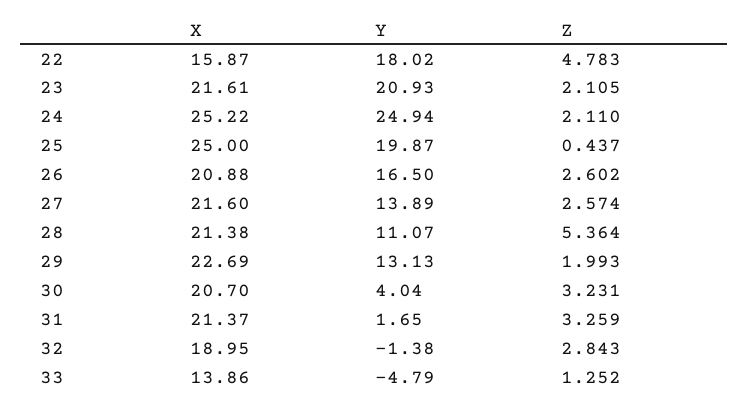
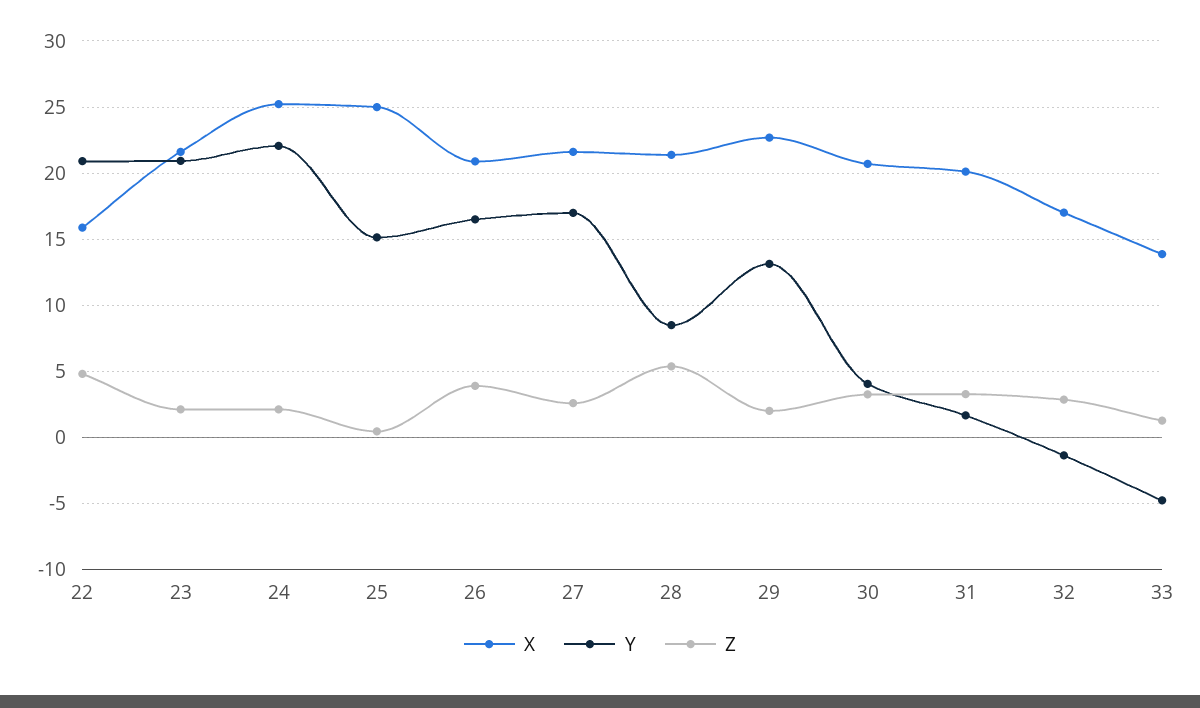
  {
    "X": {
      "22": 15.87,
      "23": 21.61,
      "24": 25.22,
      "25": 25,
      "26": 20.88,
      "27": 21.6,
      "28": 21.38,
      "29": 22.69,
      "30": 20.7,
-     "31": 21.37,
+     "31": 20,
-     "32": 18.95,
+     "32": 17,
      "33": 13.86
    },
    "Y": {
-     "22": 18.02,
+     "22": 21,
      "23": 20.93,
-     "24": 24.94,
+     "24": 22,
-     "25": 19.87,
+     "25": 15,
      "26": 16.5,
-     "27": 13.89,
+     "27": 17,
-     "28": 11.07,
+     "28": 8.5,
      "29": 13.13,
      "30": 4.04,
      "31": 1.65,
      "32": -1.38,
      "33": -4.79
    },
    "Z": {
      "22": 4.783,
      "23": 2.105,
      "24": 2.11,
      "25": 0.437,
-     "26": 2.602,
+     "26": 4,
      "27": 2.574,
      "28": 5.364,
      "29": 1.993,
      "30": 3.231,
      "31": 3.259,
      "32": 2.843,
      "33": 1.252
    }
  }

